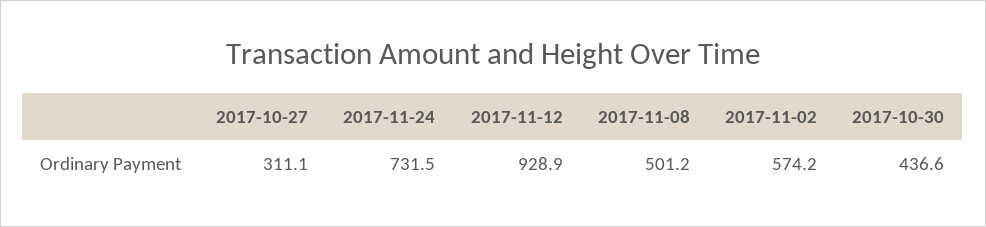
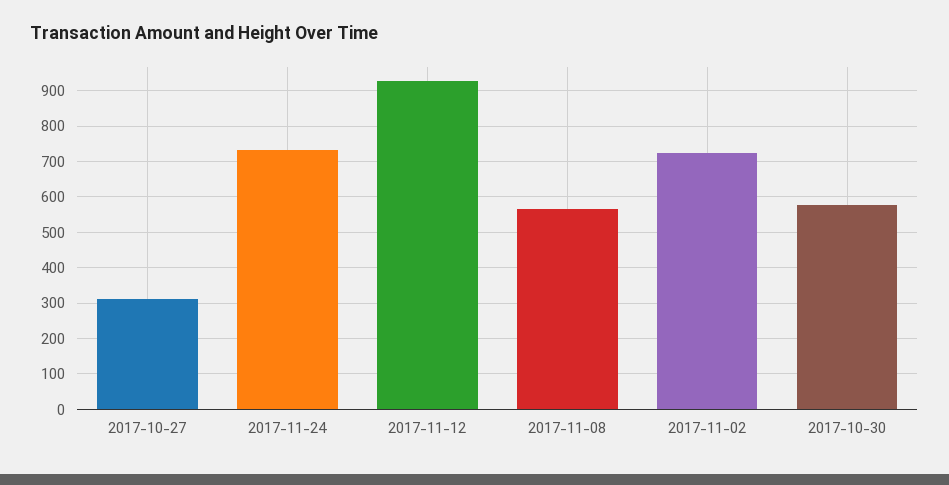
  {
    "2017-10-27": 311.1,
    "2017-11-24": 731.5,
    "2017-11-12": 928.9,
-   "2017-11-08": 501.2,
+   "2017-11-08": 560,
-   "2017-11-02": 574.2,
+   "2017-11-02": 720,
-   "2017-10-30": 436.6
+   "2017-10-30": 580
  }

